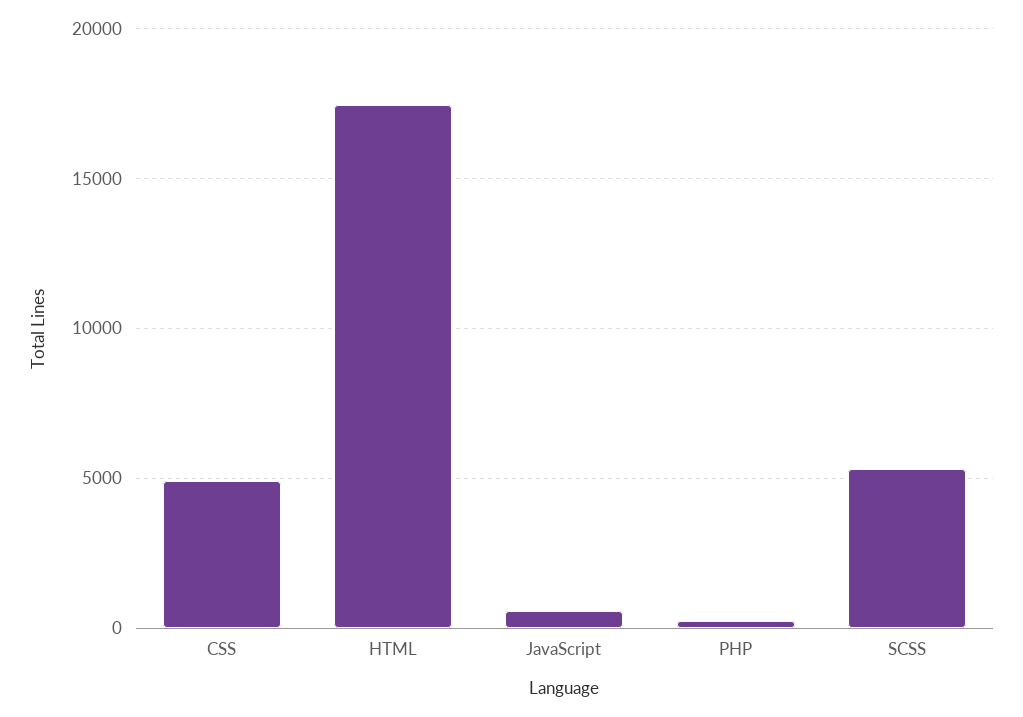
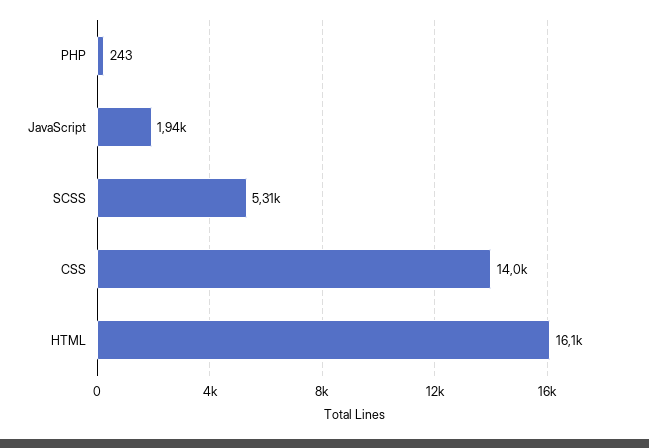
  {
-   "CSS": 5000,
+   "CSS": 14000,
-   "HTML": 17500,
+   "HTML": 16100,
-   "JavaScript": 500,
+   "JavaScript": 1940,
    "PHP": 243,
    "SCSS": 5310
  }

